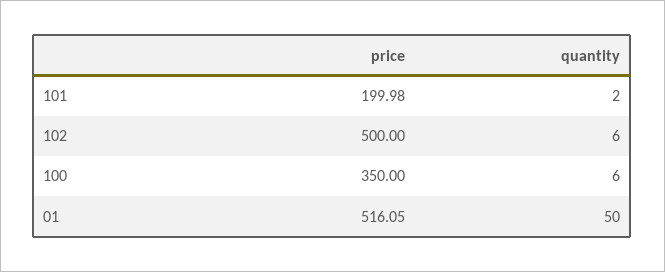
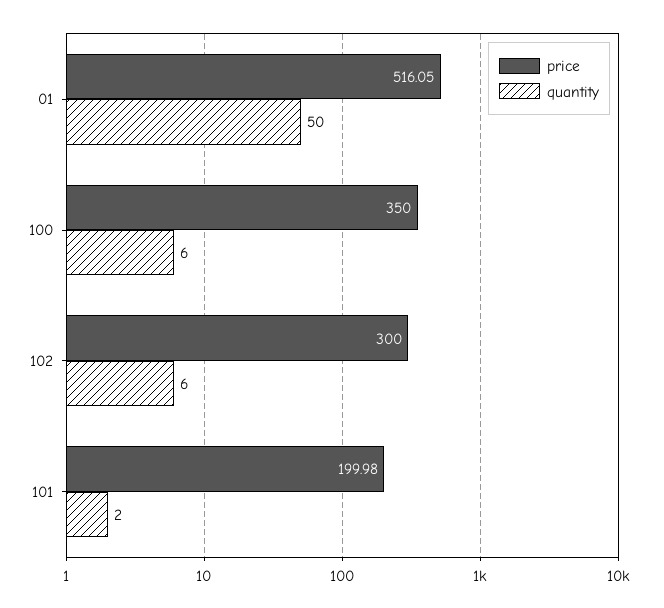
  {
    "price": {
      "101": 199.98,
-     "102": 500,
+     "102": 300,
      "100": 350,
      "01": 516.05
    },
    "quantity": {
      "101": 2,
      "102": 6,
      "100": 6,
      "01": 50
    }
  }

